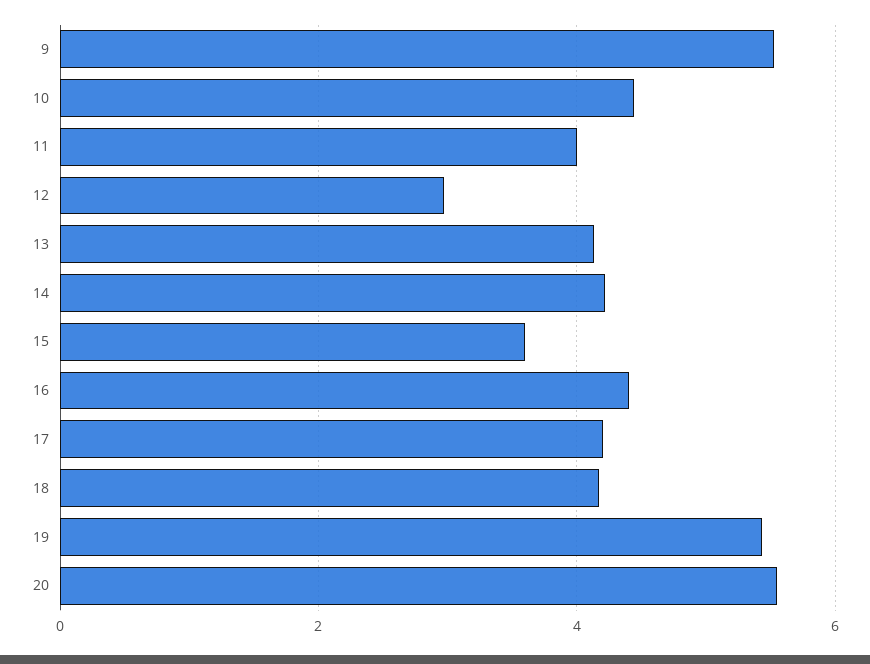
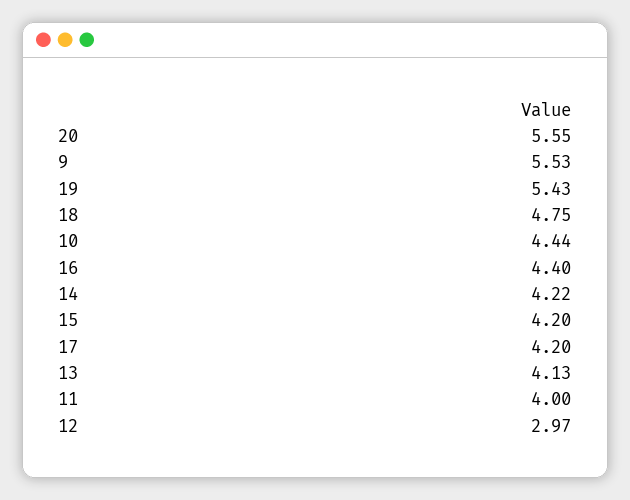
  {
    "9": 5.53,
    "10": 4.44,
    "11": 4,
    "12": 2.97,
    "13": 4.13,
    "14": 4.22,
-   "15": 3.6,
+   "15": 4.2,
    "16": 4.4,
    "17": 4.2,
-   "18": 4.2,
+   "18": 4.75,
    "19": 5.43,
    "20": 5.55
  }

